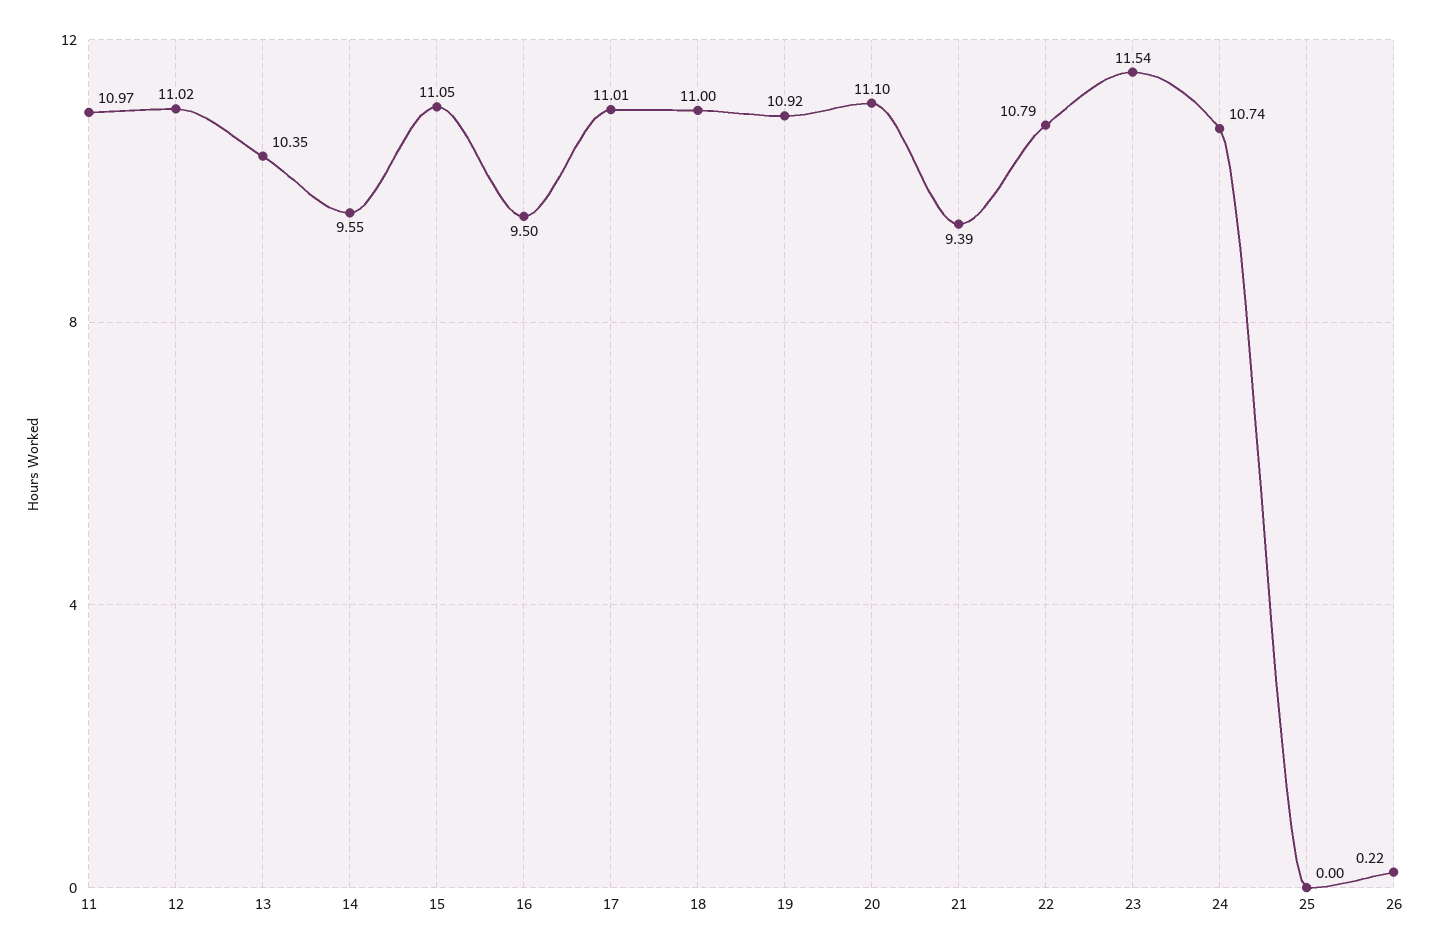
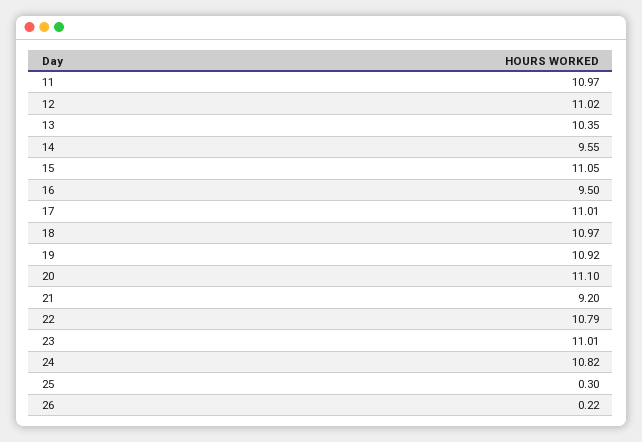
  {
    "11": 10.97,
    "12": 11.02,
    "13": 10.35,
    "14": 9.55,
    "15": 11.05,
    "16": 9.5,
    "17": 11.01,
-   "18": 11,
+   "18": 10.97,
    "19": 10.92,
    "20": 11.1,
-   "21": 9.39,
+   "21": 9.2,
    "22": 10.79,
-   "23": 11.54,
+   "23": 11.01,
-   "24": 10.74,
+   "24": 10.82,
-   "25": 0,
+   "25": 0.3,
    "26": 0.22
  }

